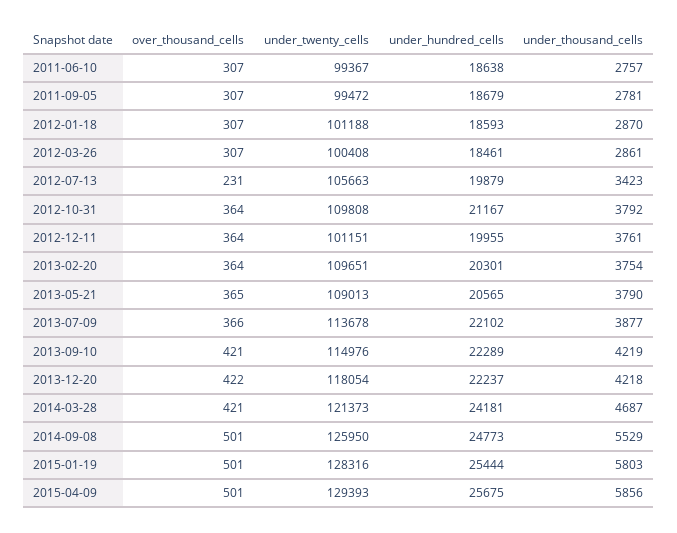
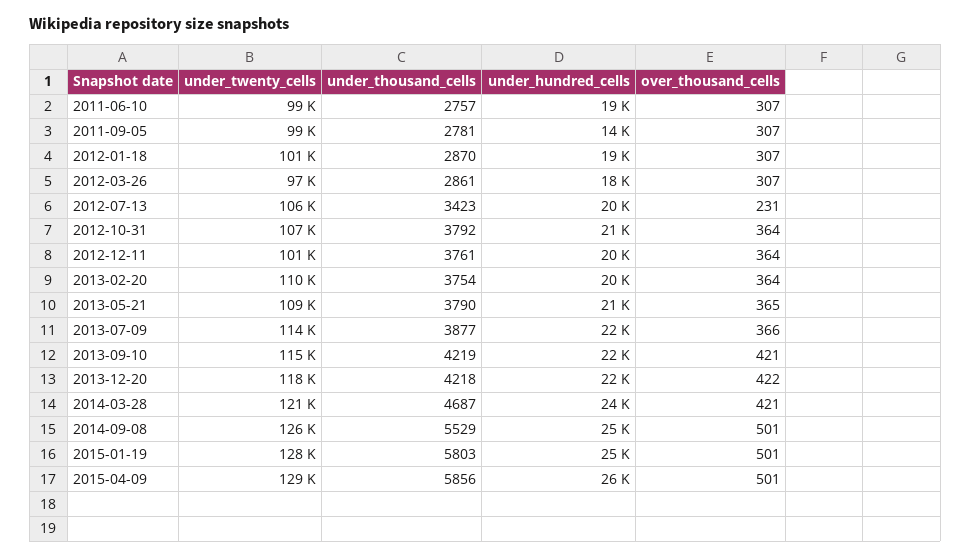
  {
    "over_thousand_cells": {
      "2011-06-10": 307,
      "2011-09-05": 307,
      "2012-01-18": 307,
      "2012-03-26": 307,
      "2012-07-13": 231,
      "2012-10-31": 364,
      "2012-12-11": 364,
      "2013-02-20": 364,
      "2013-05-21": 365,
      "2013-07-09": 366,
      "2013-09-10": 421,
      "2013-12-20": 422,
      "2014-03-28": 421,
      "2014-09-08": 501,
      "2015-01-19": 501,
      "2015-04-09": 501
    },
    "under_twenty_cells": {
      "2011-06-10": 99367,
      "2011-09-05": 99472,
      "2012-01-18": 101188,
-     "2012-03-26": 100408,
+     "2012-03-26": 97000,
      "2012-07-13": 105663,
-     "2012-10-31": 109808,
+     "2012-10-31": 107000,
      "2012-12-11": 101151,
      "2013-02-20": 109651,
      "2013-05-21": 109013,
      "2013-07-09": 113678,
      "2013-09-10": 114976,
      "2013-12-20": 118054,
      "2014-03-28": 121373,
      "2014-09-08": 125950,
      "2015-01-19": 128316,
      "2015-04-09": 129393
    },
    "under_hundred_cells": {
      "2011-06-10": 18638,
-     "2011-09-05": 18679,
+     "2011-09-05": 14000,
      "2012-01-18": 18593,
      "2012-03-26": 18461,
      "2012-07-13": 19879,
      "2012-10-31": 21167,
      "2012-12-11": 19955,
      "2013-02-20": 20301,
      "2013-05-21": 20565,
      "2013-07-09": 22102,
      "2013-09-10": 22289,
      "2013-12-20": 22237,
      "2014-03-28": 24181,
      "2014-09-08": 24773,
      "2015-01-19": 25444,
      "2015-04-09": 25675
    },
    "under_thousand_cells": {
      "2011-06-10": 2757,
      "2011-09-05": 2781,
      "2012-01-18": 2870,
      "2012-03-26": 2861,
      "2012-07-13": 3423,
      "2012-10-31": 3792,
      "2012-12-11": 3761,
      "2013-02-20": 3754,
      "2013-05-21": 3790,
      "2013-07-09": 3877,
      "2013-09-10": 4219,
      "2013-12-20": 4218,
      "2014-03-28": 4687,
      "2014-09-08": 5529,
      "2015-01-19": 5803,
      "2015-04-09": 5856
    }
  }

